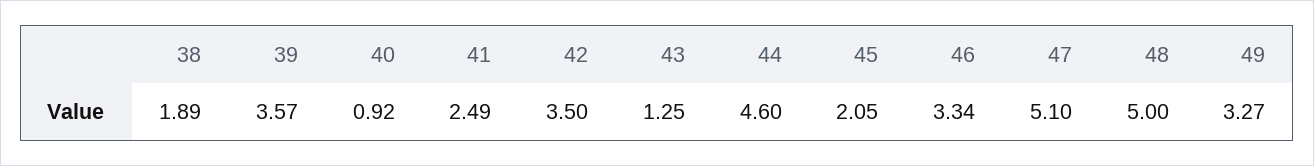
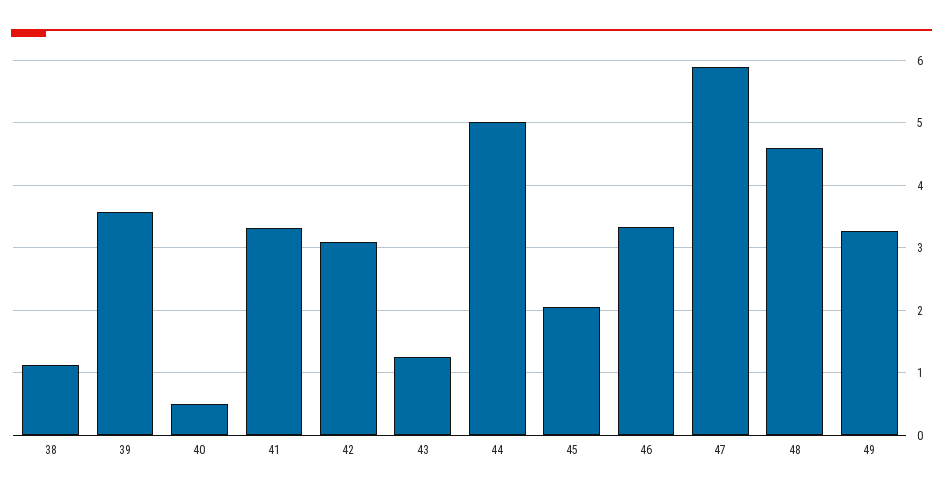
  {
-   "38": 1.89,
+   "38": 1.1,
    "39": 3.57,
-   "40": 0.92,
+   "40": 0.5,
-   "41": 2.49,
+   "41": 3.3,
-   "42": 3.5,
+   "42": 3.1,
    "43": 1.25,
-   "44": 4.6,
+   "44": 5,
    "45": 2.05,
    "46": 3.34,
-   "47": 5.1,
+   "47": 5.9,
-   "48": 5,
+   "48": 4.6,
    "49": 3.27
  }

